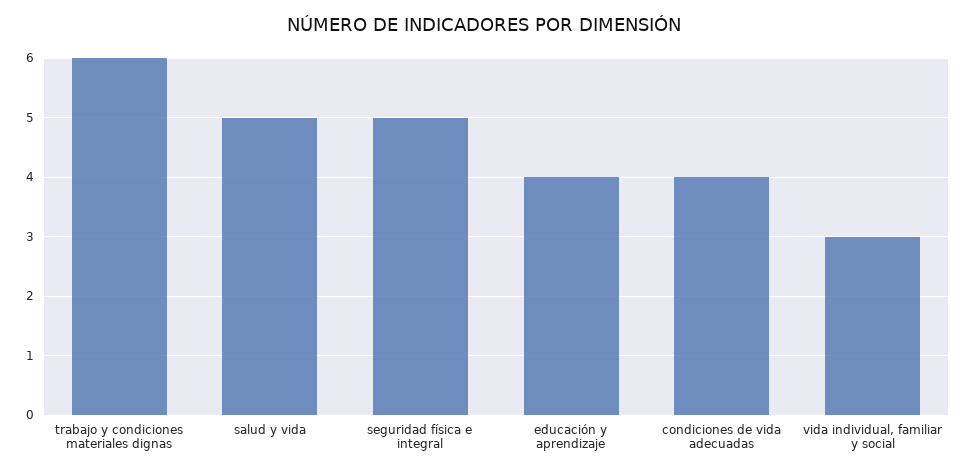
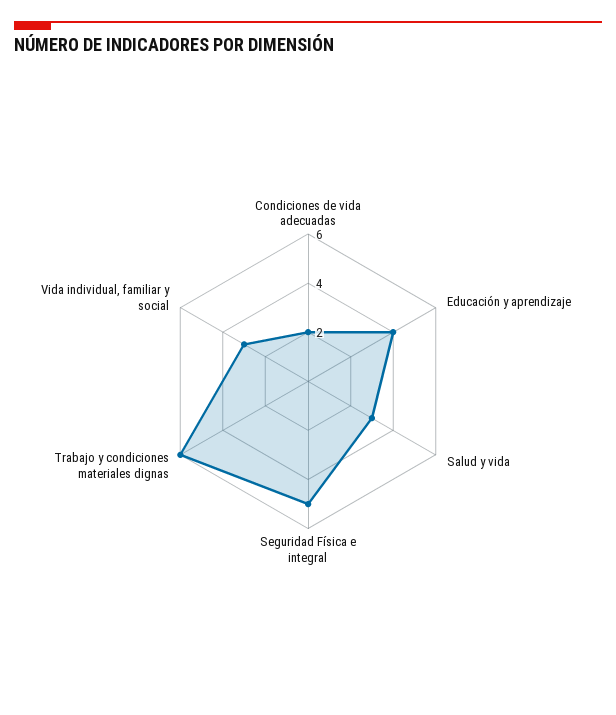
  {
    "trabajo y condiciones materiales dignas": 6,
-   "salud y vida": 5,
+   "salud y vida": 3,
    "seguridad física e integral": 5,
    "educación y aprendizaje": 4,
-   "condiciones de vida adecuadas": 4,
+   "condiciones de vida adecuadas": 2,
    "vida individual, familiar y social": 3
  }

